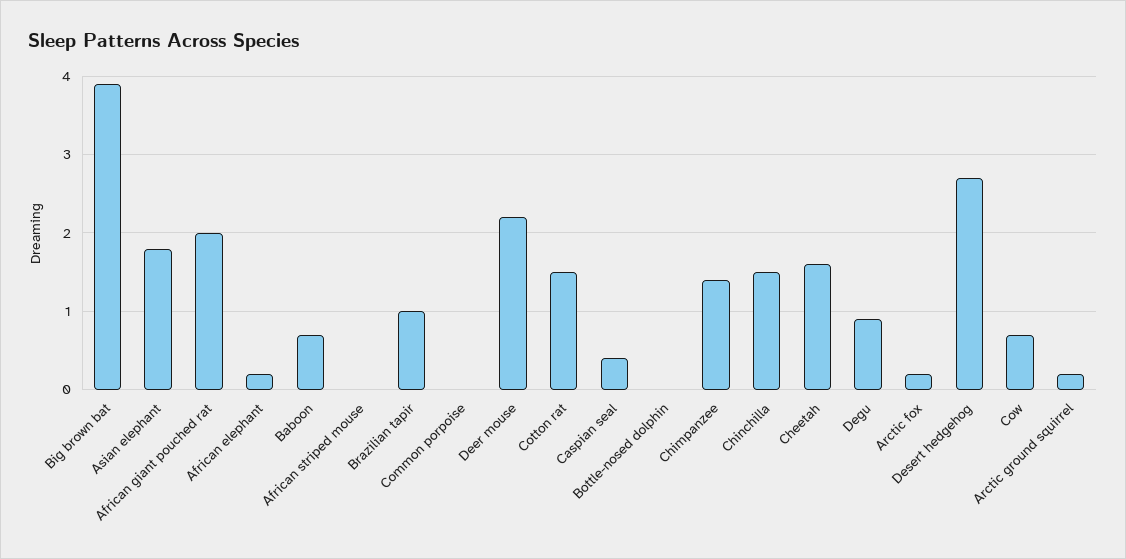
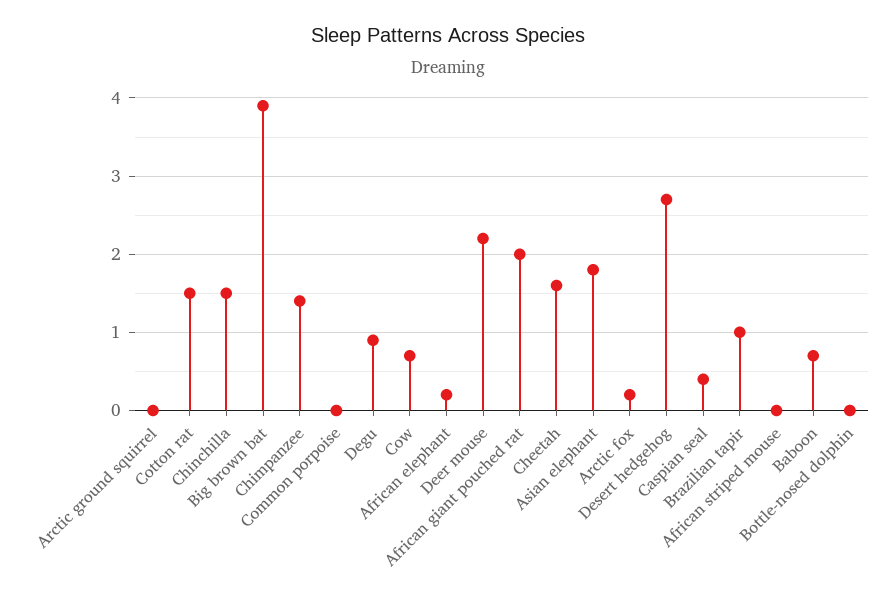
  {
    "Big brown bat": 3.9,
    "Asian elephant": 1.8,
    "African giant pouched rat": 2,
    "African elephant": 0.2,
    "Baboon": 0.7,
    "African striped mouse": 0,
    "Brazilian tapir": 1,
    "Common porpoise": 0,
    "Deer mouse": 2.2,
    "Cotton rat": 1.5,
    "Caspian seal": 0.4,
    "Bottle-nosed dolphin": 0,
    "Chimpanzee": 1.4,
    "Chinchilla": 1.5,
    "Cheetah": 1.6,
    "Degu": 0.9,
    "Arctic fox": 0.2,
    "Desert hedgehog": 2.7,
    "Cow": 0.7,
-   "Arctic ground squirrel": 0.2
+   "Arctic ground squirrel": 0
  }

